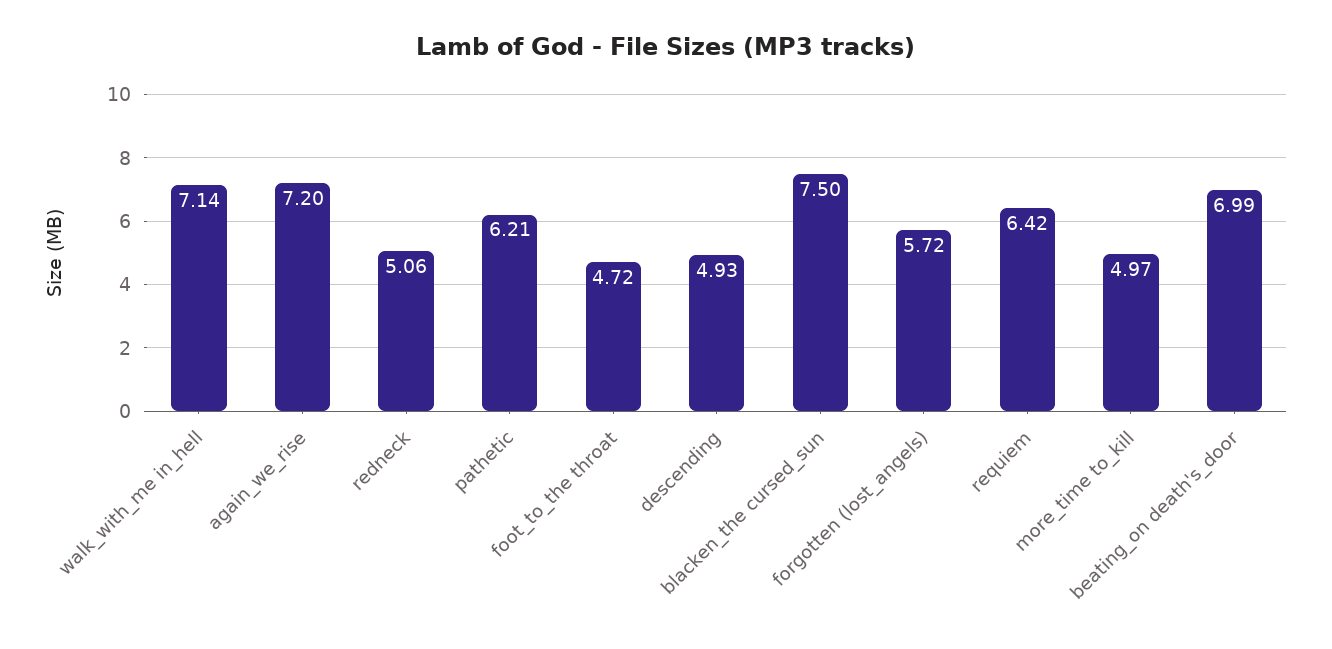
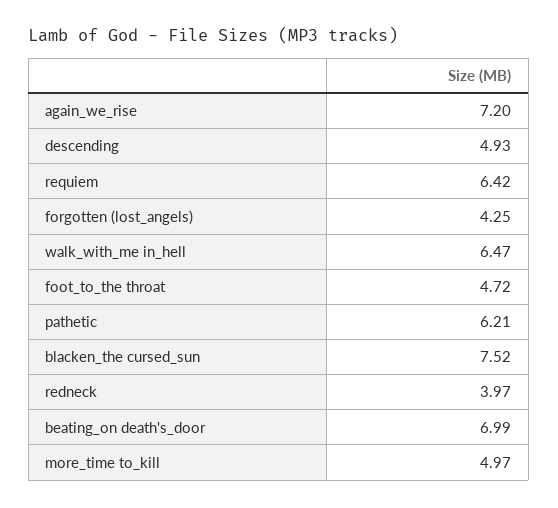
  {
-   "walk_with_me in_hell": 7.14,
+   "walk_with_me in_hell": 6.47,
    "again_we_rise": 7.2,
-   "redneck": 5.06,
+   "redneck": 3.97,
    "pathetic": 6.21,
    "foot_to_the throat": 4.72,
    "descending": 4.93,
-   "blacken_the cursed_sun": 7.5,
+   "blacken_the cursed_sun": 7.52,
-   "forgotten (lost_angels)": 5.72,
+   "forgotten (lost_angels)": 4.25,
    "requiem": 6.42,
    "more_time to_kill": 4.97,
    "beating_on death's_door": 6.99
  }

